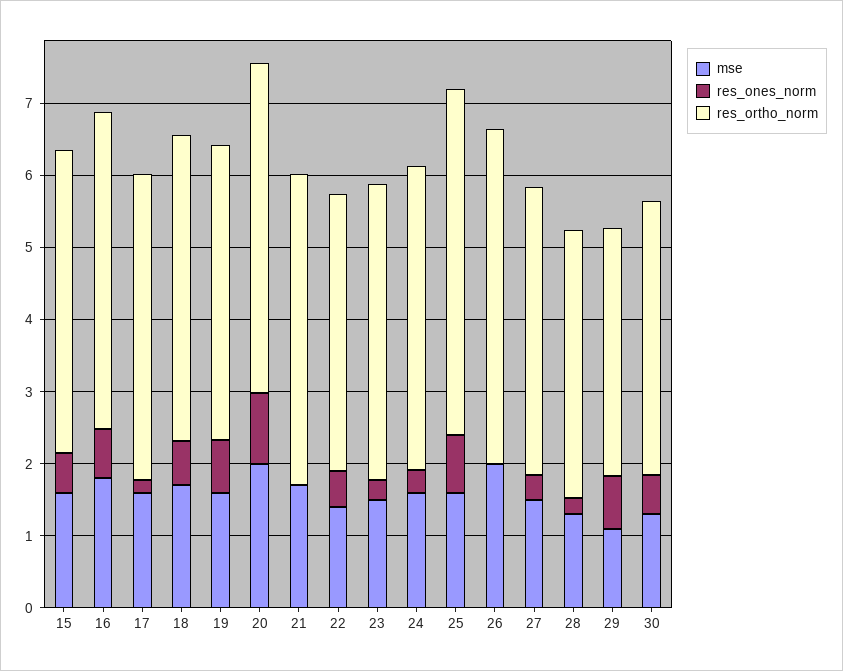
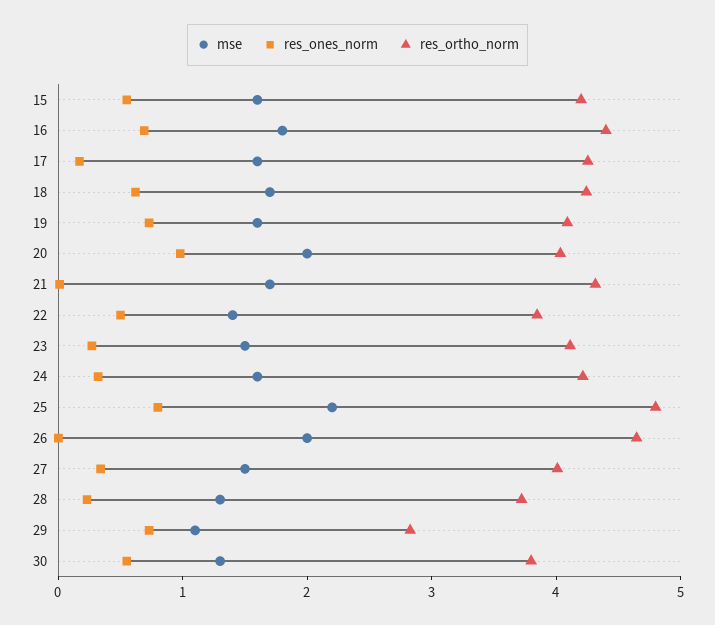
  {
    "mse": {
      "15": 1.6,
      "16": 1.8,
      "17": 1.6,
      "18": 1.8,
      "19": 1.6,
      "20": 2,
      "21": 1.8,
      "22": 1.4,
      "23": 1.6,
      "24": 1.6,
-     "25": 1.6,
+     "25": 2.2,
      "26": 2,
      "27": 1.6,
      "28": 1.4,
      "29": 1.2,
      "30": 1.4
    },
    "res_ones_norm": {
      "15": 0.6,
      "16": 0.6,
      "17": 0.2,
      "18": 0.6,
      "19": 0.8,
      "20": 1,
      "21": 0,
      "22": 0.6,
      "23": 0.2,
      "24": 0.4,
      "25": 0.8,
      "26": 0,
      "27": 0.4,
      "28": 0.2,
      "29": 0.8,
      "30": 0.6
    },
    "res_ortho_norm": {
      "15": 4.2,
      "16": 4.4,
      "17": 4.2,
      "18": 4.2,
      "19": 4,
-     "20": 4.6,
+     "20": 4,
      "21": 4.4,
      "22": 3.8,
      "23": 4.2,
      "24": 4.2,
      "25": 4.8,
      "26": 4.6,
      "27": 4,
      "28": 3.8,
-     "29": 3.4,
+     "29": 2.8,
      "30": 3.8
    }
  }

